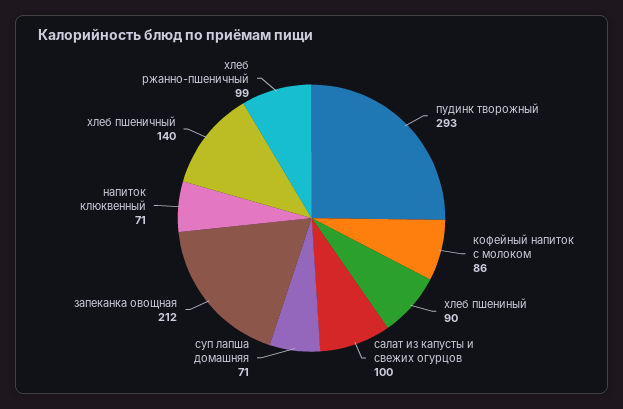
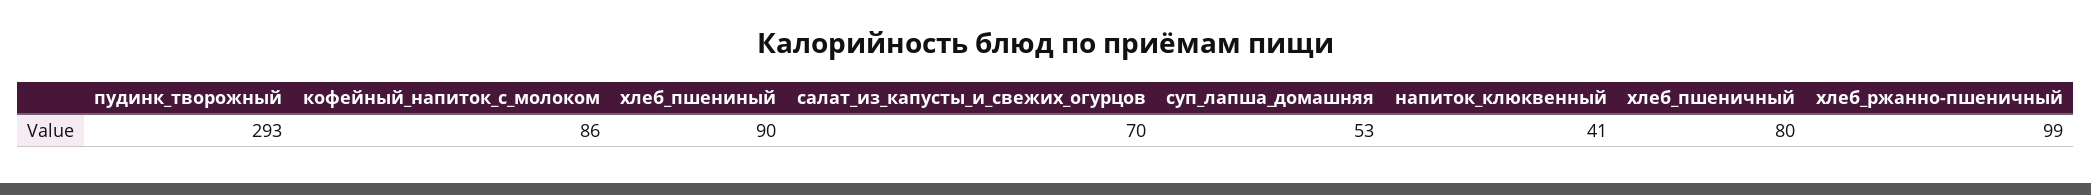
  {
    "пудинк творожный": 293,
    "кофейный напиток с молоком": 86,
    "хлеб пшениный": 90,
-   "салат из капусты и свежих огурцов": 100,
+   "салат из капусты и свежих огурцов": 70,
-   "суп лапша домашняя": 71,
+   "суп лапша домашняя": 53,
-   "запеканка овощная": 212,
-   "напиток клюквенный": 71,
+   "напиток клюквенный": 41,
-   "хлеб пшеничный": 140,
+   "хлеб пшеничный": 80,
    "хлеб ржанно-пшеничный": 99
  }

